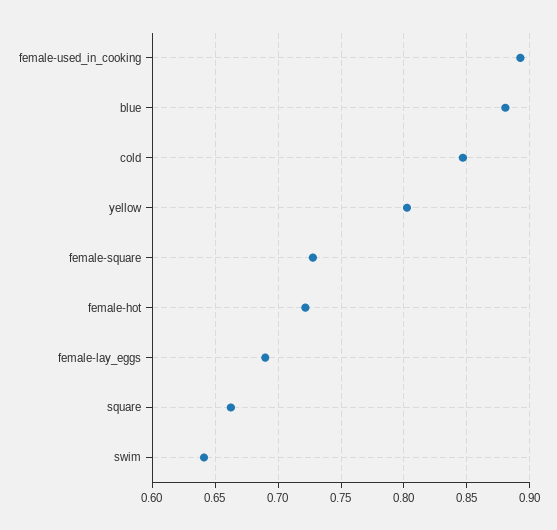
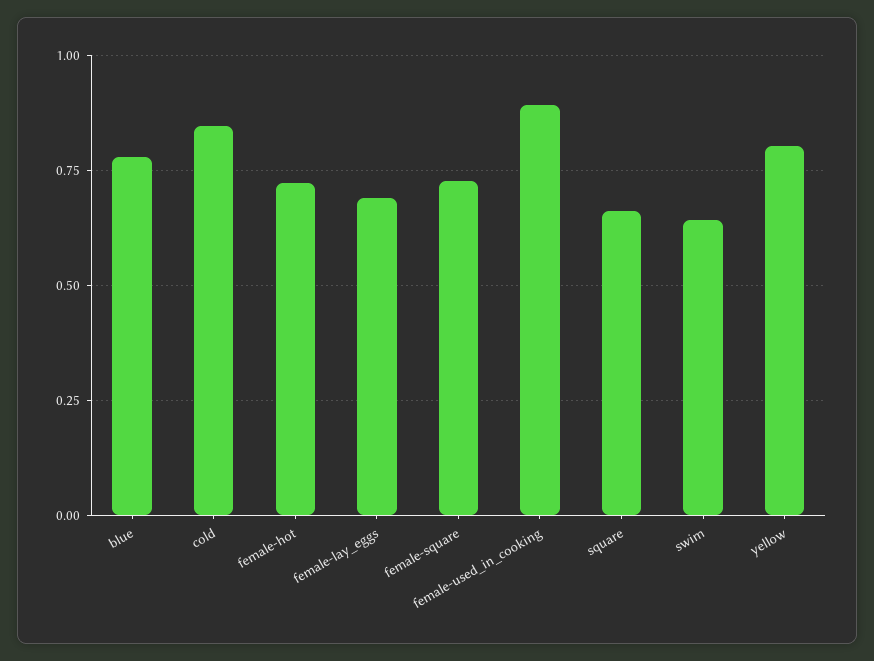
  {
    "female-used_in_cooking": 0.895,
-   "blue": 0.88,
+   "blue": 0.775,
    "cold": 0.845,
    "yellow": 0.8,
    "female-square": 0.73,
    "female-hot": 0.72,
    "female-lay_eggs": 0.69,
    "square": 0.665,
    "swim": 0.64
  }

